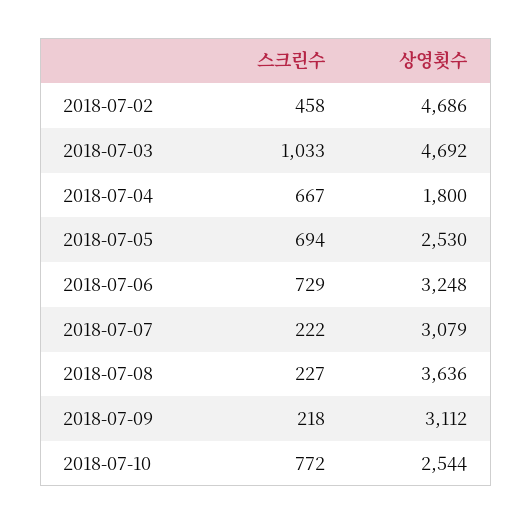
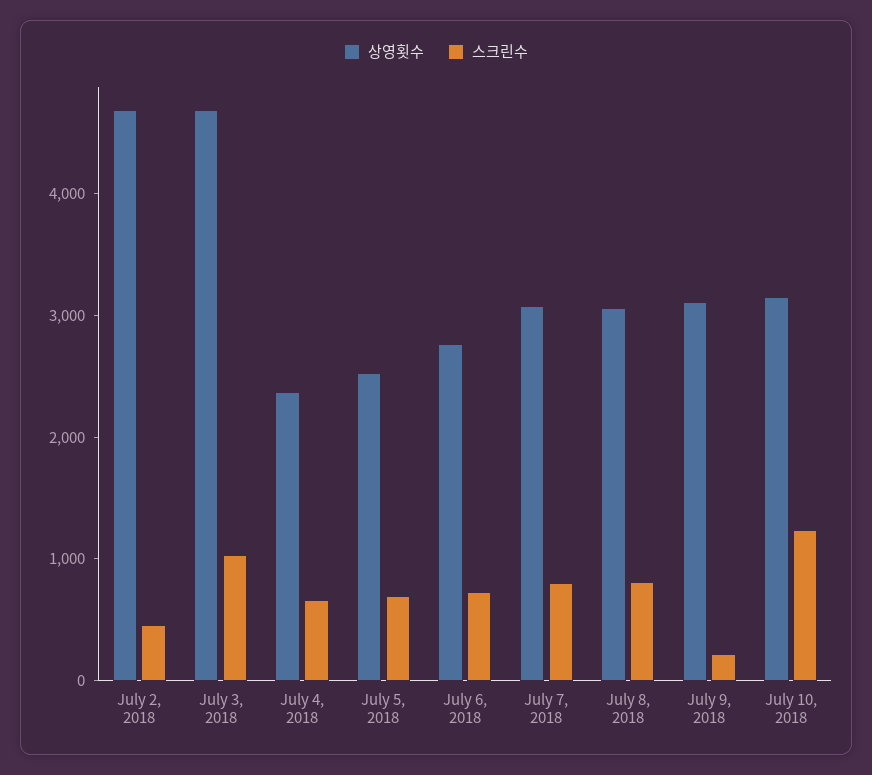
  {
    "스크린수": {
      "2018-07-02": 458,
      "2018-07-03": 1033,
      "2018-07-04": 667,
      "2018-07-05": 694,
      "2018-07-06": 729,
-     "2018-07-07": 222,
+     "2018-07-07": 800,
-     "2018-07-08": 227,
+     "2018-07-08": 800,
      "2018-07-09": 218,
-     "2018-07-10": 772
+     "2018-07-10": 1200
    },
    "상영횟수": {
      "2018-07-02": 4686,
      "2018-07-03": 4692,
-     "2018-07-04": 1800,
+     "2018-07-04": 2400,
      "2018-07-05": 2530,
-     "2018-07-06": 3248,
+     "2018-07-06": 2800,
      "2018-07-07": 3079,
-     "2018-07-08": 3636,
+     "2018-07-08": 3000,
      "2018-07-09": 3112,
-     "2018-07-10": 2544
+     "2018-07-10": 3200
    }
  }

